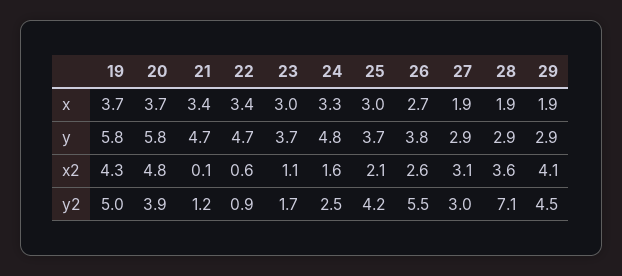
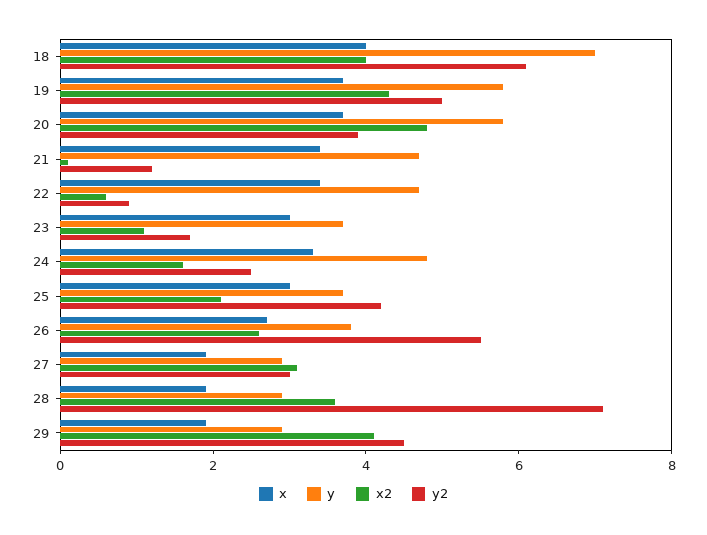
  {
    "x": {
      "19": 3.7,
      "20": 3.7,
      "21": 3.4,
      "22": 3.4,
      "23": 3,
      "24": 3.3,
      "25": 3,
      "26": 2.7,
      "27": 1.9,
      "28": 1.9,
-     "29": 1.9
+     "29": 1.9,
+     "18": 4
    },
    "y": {
      "19": 5.8,
      "20": 5.8,
      "21": 4.7,
      "22": 4.7,
      "23": 3.7,
      "24": 4.8,
      "25": 3.7,
      "26": 3.8,
      "27": 2.9,
      "28": 2.9,
-     "29": 2.9
+     "29": 2.9,
+     "18": 7
    },
    "x2": {
      "19": 4.3,
      "20": 4.8,
      "21": 0.1,
      "22": 0.6,
      "23": 1.1,
      "24": 1.6,
      "25": 2.1,
      "26": 2.6,
      "27": 3.1,
      "28": 3.6,
-     "29": 4.1
+     "29": 4.1,
+     "18": 4
    },
    "y2": {
      "19": 5,
      "20": 3.9,
      "21": 1.2,
      "22": 0.9,
      "23": 1.7,
      "24": 2.5,
      "25": 4.2,
      "26": 5.5,
      "27": 3,
      "28": 7.1,
-     "29": 4.5
+     "29": 4.5,
+     "18": 6
    }
  }

